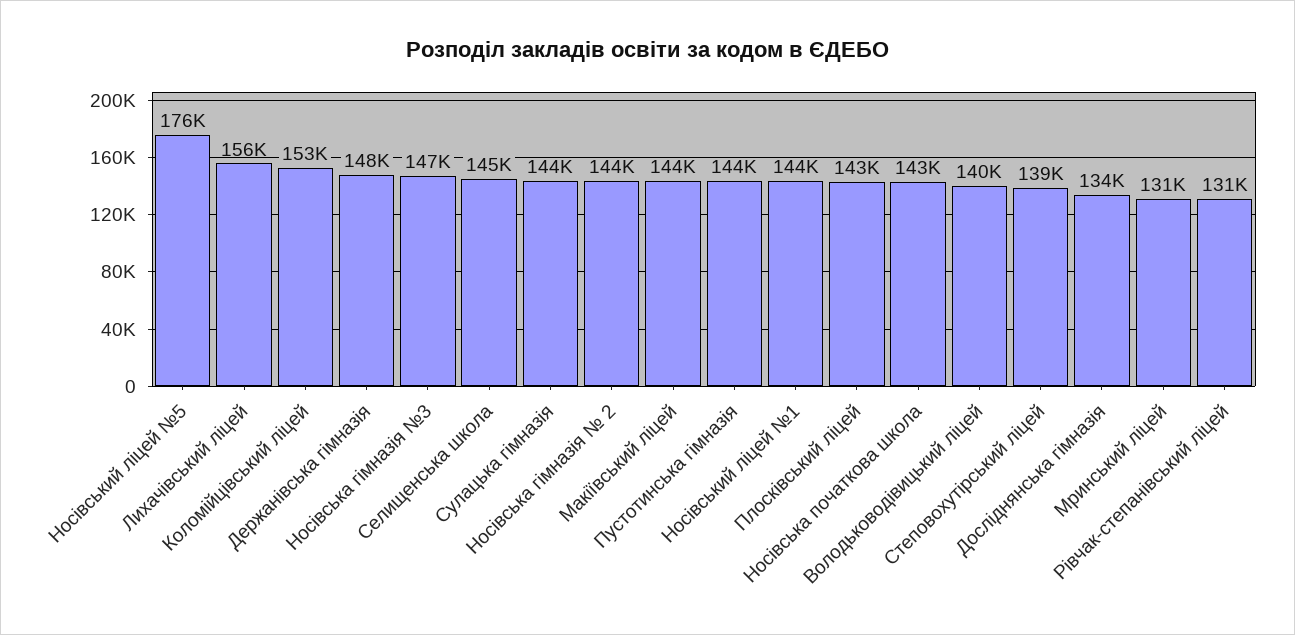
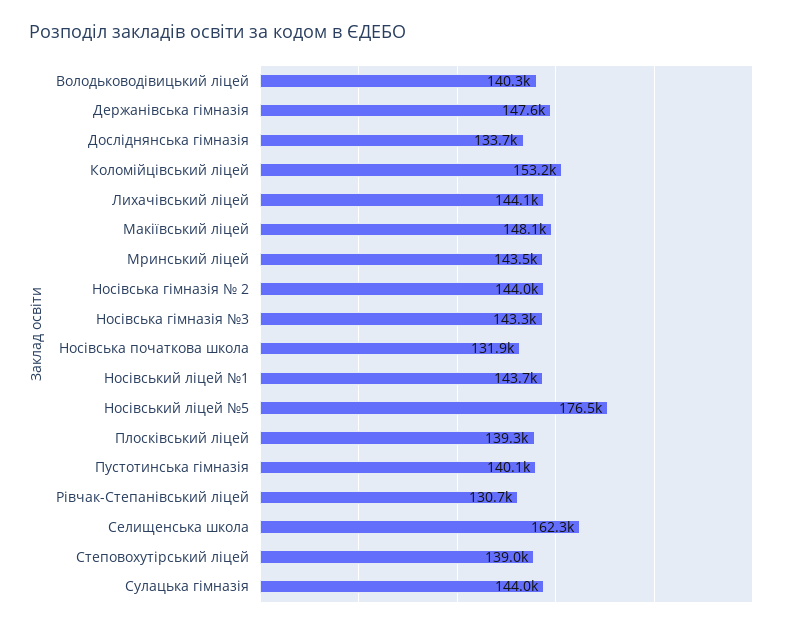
  {
    "Носівський ліцей №5": 176500,
-   "Лихачівський ліцей": 156000,
+   "Лихачівський ліцей": 144100,
    "Коломійцівський ліцей": 153200,
    "Держанівська гімназія": 147600,
-   "Носівська гімназія №3": 147000,
+   "Носівська гімназія №3": 143300,
-   "Селищенська школа": 145000,
+   "Селищенська школа": 162300,
    "Сулацька гімназія": 144000,
    "Носівська гімназія № 2": 144000,
-   "Макіївський ліцей": 144000,
+   "Макіївський ліцей": 148100,
-   "Пустотинська гімназія": 144000,
+   "Пустотинська гімназія": 140100,
    "Носівський ліцей №1": 143700,
-   "Плосківський ліцей": 143000,
+   "Плосківський ліцей": 139300,
-   "Носівська початкова школа": 143000,
+   "Носівська початкова школа": 131900,
    "Володьководівицький ліцей": 140300,
    "Степовохутірський ліцей": 139000,
    "Досліднянська гімназія": 133700,
-   "Мринський ліцей": 131000,
+   "Мринський ліцей": 143500,
    "Рівчак-степанівський ліцей": 130700
  }

